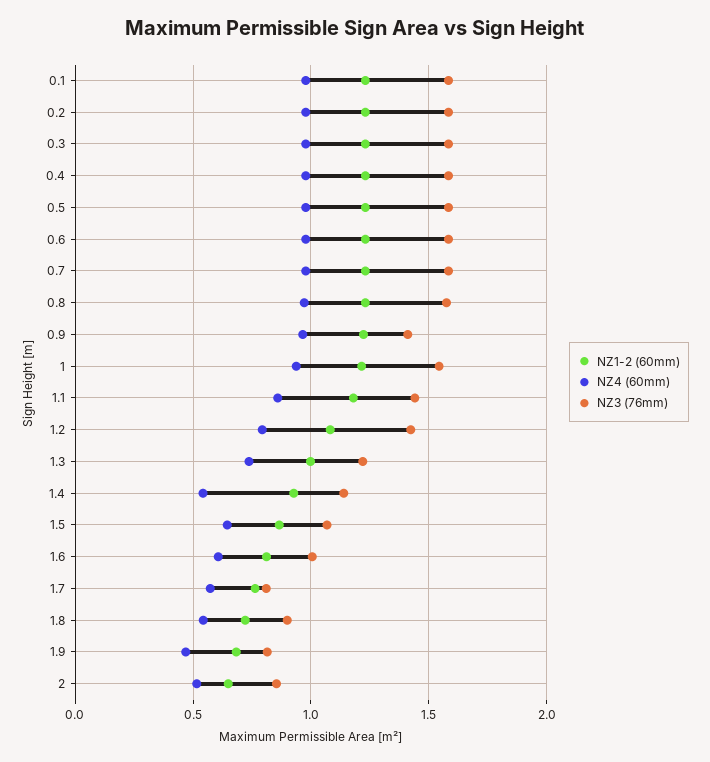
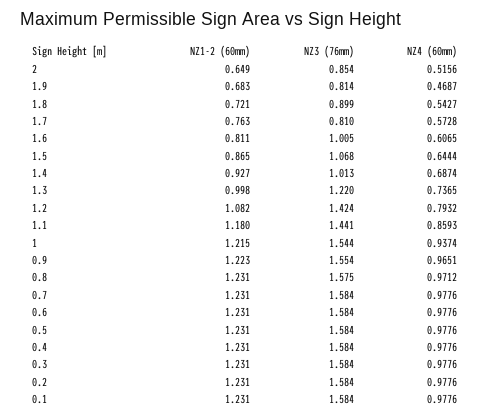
  {
    "NZ1-2 (60mm)": {
      "0.1": 1.231,
      "0.2": 1.231,
      "0.3": 1.231,
      "0.4": 1.231,
      "0.5": 1.231,
      "0.6": 1.231,
      "0.7": 1.231,
      "0.8": 1.231,
      "0.9": 1.223,
      "1": 1.215,
      "1.1": 1.18,
      "1.2": 1.082,
      "1.3": 0.998,
      "1.4": 0.927,
      "1.5": 0.865,
      "1.6": 0.811,
      "1.7": 0.763,
      "1.8": 0.721,
      "1.9": 0.683,
      "2": 0.649
    },
    "NZ4 (60mm)": {
      "0.1": 0.9776,
      "0.2": 0.9776,
      "0.3": 0.9776,
      "0.4": 0.9776,
      "0.5": 0.9776,
      "0.6": 0.9776,
      "0.7": 0.9776,
      "0.8": 0.9712,
      "0.9": 0.9651,
      "1": 0.9374,
      "1.1": 0.8593,
      "1.2": 0.7932,
      "1.3": 0.7365,
-     "1.4": 0.55,
+     "1.4": 0.6874,
      "1.5": 0.6444,
      "1.6": 0.6065,
      "1.7": 0.5728,
      "1.8": 0.5427,
      "1.9": 0.4687,
      "2": 0.5156
    },
    "NZ3 (76mm)": {
      "0.1": 1.584,
      "0.2": 1.584,
      "0.3": 1.584,
      "0.4": 1.584,
      "0.5": 1.584,
      "0.6": 1.584,
      "0.7": 1.584,
      "0.8": 1.575,
-     "0.9": 1.4,
+     "0.9": 1.554,
      "1": 1.544,
      "1.1": 1.441,
      "1.2": 1.424,
      "1.3": 1.22,
-     "1.4": 1.15,
+     "1.4": 1.013,
      "1.5": 1.068,
      "1.6": 1.005,
      "1.7": 0.81,
      "1.8": 0.899,
      "1.9": 0.814,
      "2": 0.854
    }
  }

